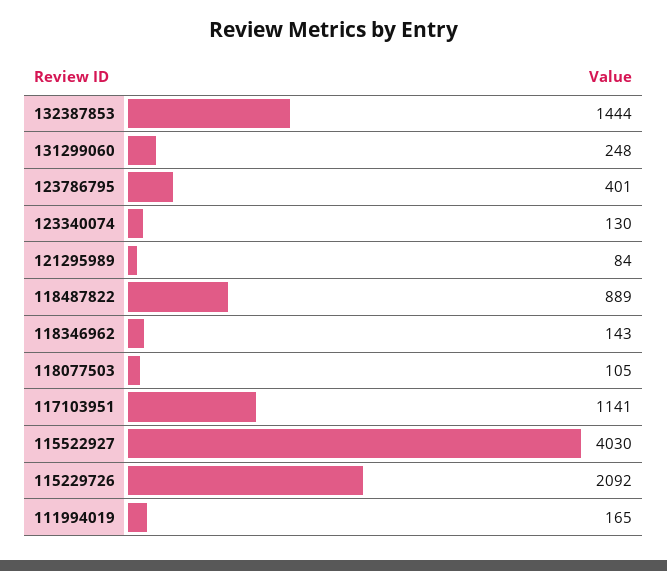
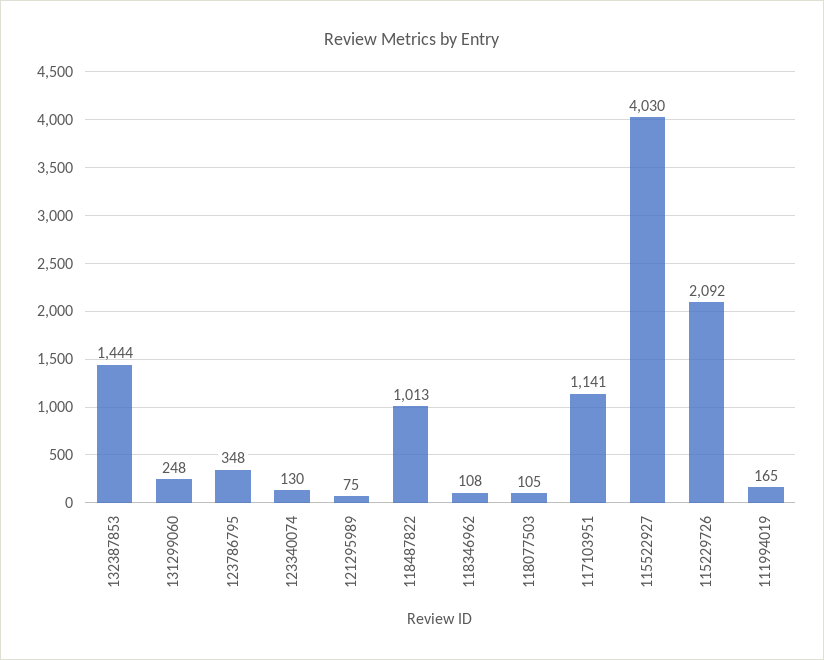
  {
    "132387853": 1444,
    "131299060": 248,
-   "123786795": 401,
+   "123786795": 348,
    "123340074": 130,
-   "121295989": 84,
+   "121295989": 75,
-   "118487822": 889,
+   "118487822": 1013,
-   "118346962": 143,
+   "118346962": 108,
    "118077503": 105,
    "117103951": 1141,
    "115522927": 4030,
    "115229726": 2092,
    "111994019": 165
  }

